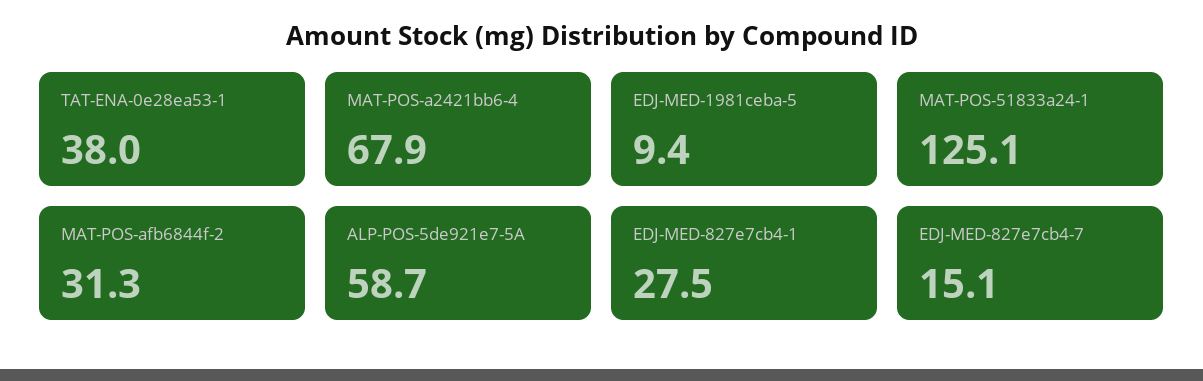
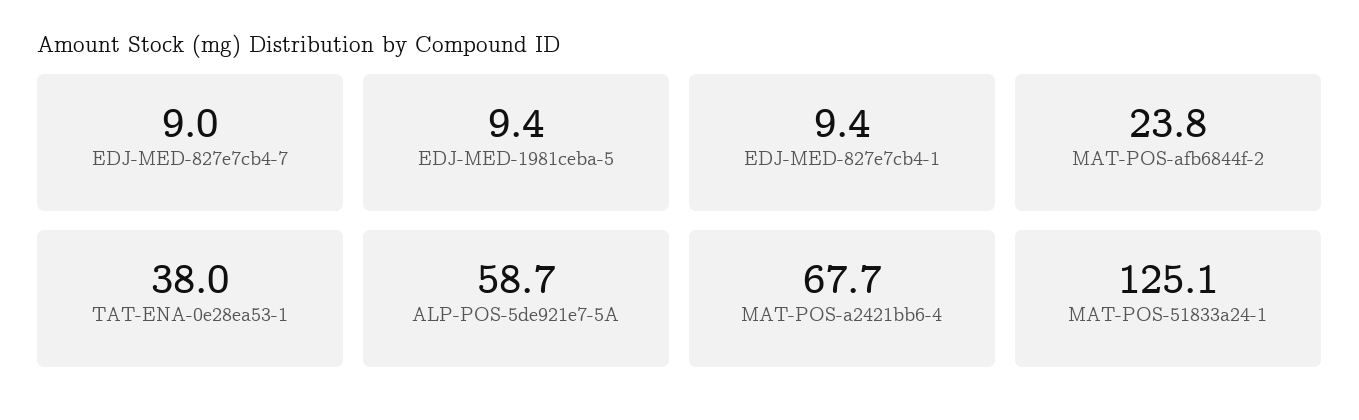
  {
    "TAT-ENA-0e28ea53-1": 38,
-   "MAT-POS-a2421bb6-4": 67.9,
+   "MAT-POS-a2421bb6-4": 67.7,
    "EDJ-MED-1981ceba-5": 9.4,
    "MAT-POS-51833a24-1": 125.1,
-   "MAT-POS-afb6844f-2": 31.3,
+   "MAT-POS-afb6844f-2": 23.8,
    "ALP-POS-5de921e7-5A": 58.7,
-   "EDJ-MED-827e7cb4-1": 27.5,
+   "EDJ-MED-827e7cb4-1": 9.4,
-   "EDJ-MED-827e7cb4-7": 15.1
+   "EDJ-MED-827e7cb4-7": 9
  }

